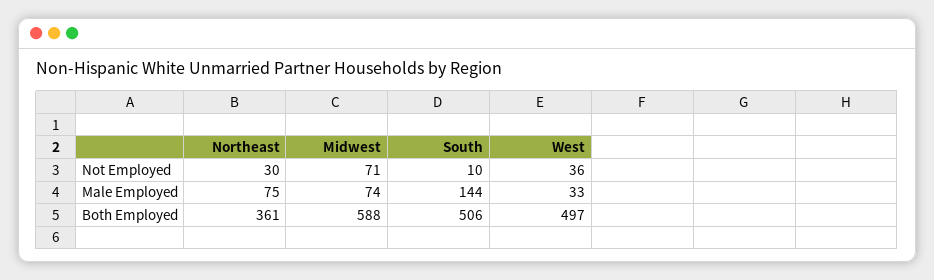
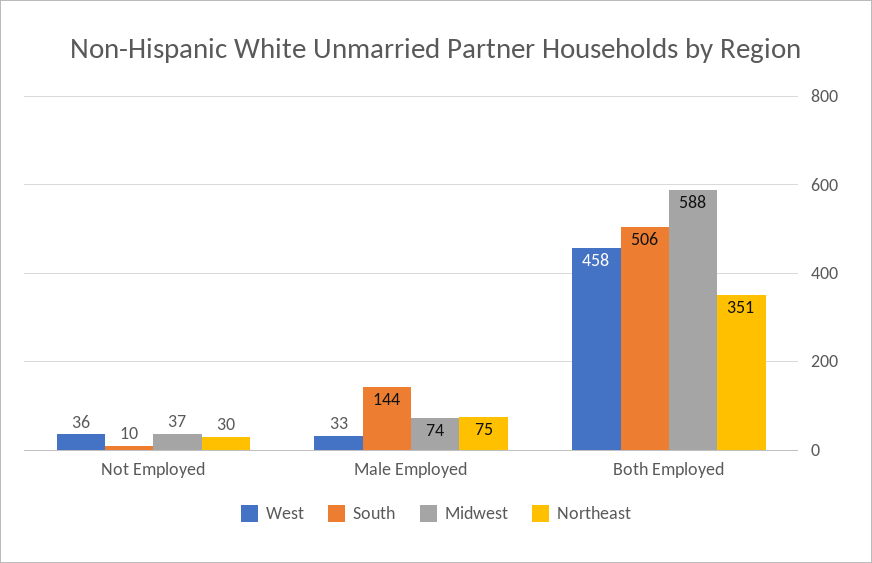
  {
    "Northeast": {
      "Not Employed": 30,
      "Male Employed": 75,
-     "Both Employed": 361
+     "Both Employed": 351
    },
    "Midwest": {
-     "Not Employed": 71,
+     "Not Employed": 37,
      "Male Employed": 74,
      "Both Employed": 588
    },
    "South": {
      "Not Employed": 10,
      "Male Employed": 144,
      "Both Employed": 506
    },
    "West": {
      "Not Employed": 36,
      "Male Employed": 33,
-     "Both Employed": 497
+     "Both Employed": 458
    }
  }

